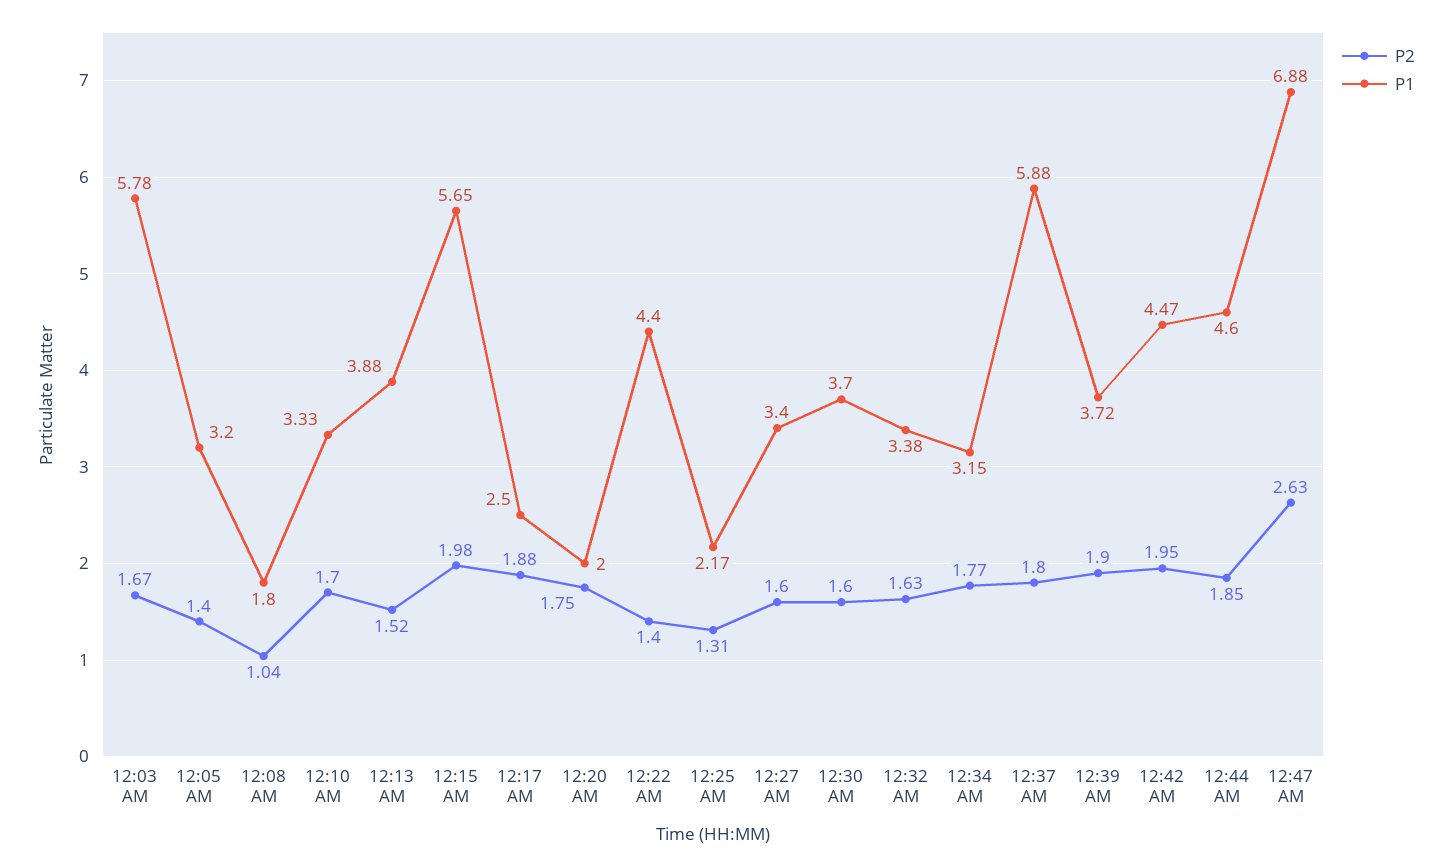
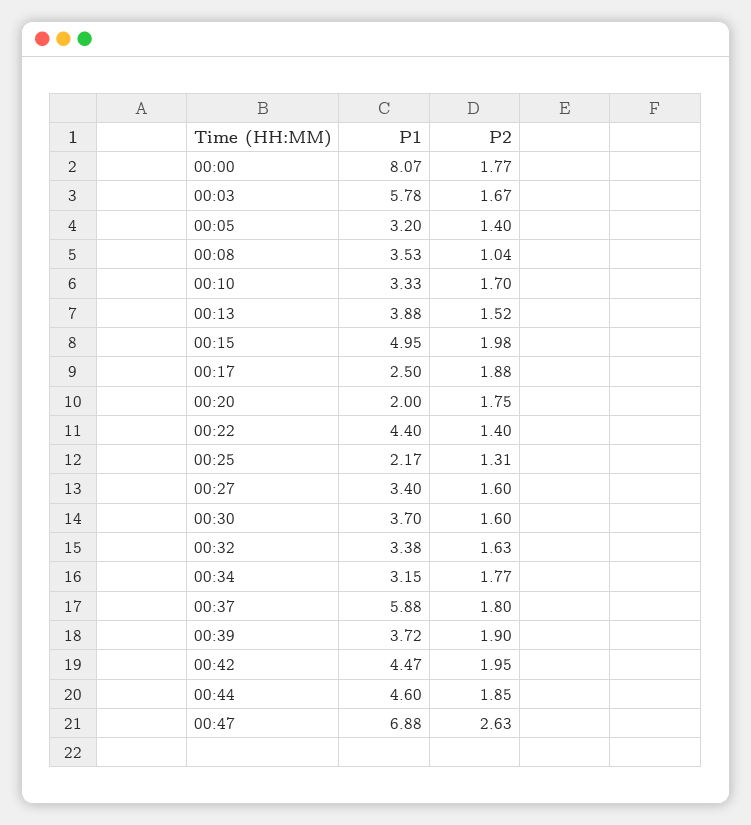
  {
    "P2": {
      "12:03 AM": 1.67,
      "12:05 AM": 1.4,
      "12:08 AM": 1.04,
      "12:10 AM": 1.7,
      "12:13 AM": 1.52,
      "12:15 AM": 1.98,
      "12:17 AM": 1.88,
      "12:20 AM": 1.75,
      "12:22 AM": 1.4,
      "12:25 AM": 1.31,
      "12:27 AM": 1.6,
      "12:30 AM": 1.6,
      "12:32 AM": 1.63,
      "12:34 AM": 1.77,
      "12:37 AM": 1.8,
      "12:39 AM": 1.9,
      "12:42 AM": 1.95,
      "12:44 AM": 1.85,
-     "12:47 AM": 2.63
+     "12:47 AM": 2.63,
+     "00:00": 1.77
    },
    "P1": {
      "12:03 AM": 5.78,
      "12:05 AM": 3.2,
-     "12:08 AM": 1.8,
+     "12:08 AM": 3.53,
      "12:10 AM": 3.33,
      "12:13 AM": 3.88,
-     "12:15 AM": 5.65,
+     "12:15 AM": 4.95,
      "12:17 AM": 2.5,
      "12:20 AM": 2,
      "12:22 AM": 4.4,
      "12:25 AM": 2.17,
      "12:27 AM": 3.4,
      "12:30 AM": 3.7,
      "12:32 AM": 3.38,
      "12:34 AM": 3.15,
      "12:37 AM": 5.88,
      "12:39 AM": 3.72,
      "12:42 AM": 4.47,
      "12:44 AM": 4.6,
-     "12:47 AM": 6.88
+     "12:47 AM": 6.88,
+     "00:00": 8.07
    }
  }

